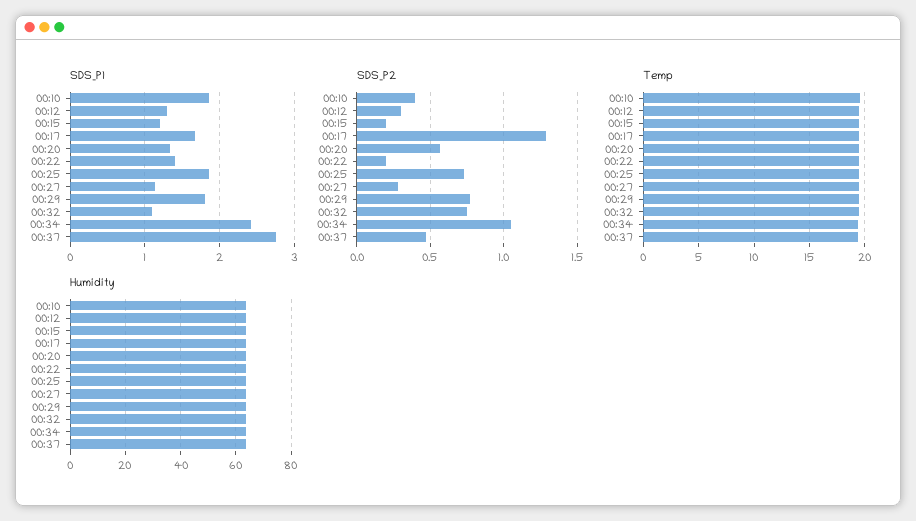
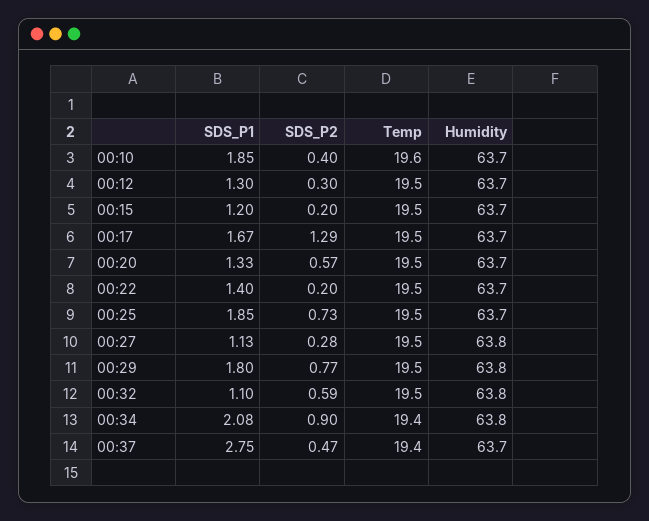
  {
    "SDS_P1": {
      "00:10": 1.85,
      "00:12": 1.3,
      "00:15": 1.2,
      "00:17": 1.67,
      "00:20": 1.33,
      "00:22": 1.4,
      "00:25": 1.85,
      "00:27": 1.13,
      "00:29": 1.8,
      "00:32": 1.1,
-     "00:34": 2.4,
+     "00:34": 2.08,
      "00:37": 2.75
    },
    "SDS_P2": {
      "00:10": 0.4,
      "00:12": 0.3,
      "00:15": 0.2,
      "00:17": 1.29,
      "00:20": 0.57,
      "00:22": 0.2,
      "00:25": 0.73,
      "00:27": 0.28,
      "00:29": 0.77,
-     "00:32": 0.75,
+     "00:32": 0.59,
-     "00:34": 1.05,
+     "00:34": 0.9,
      "00:37": 0.47
    },
    "Temp": {
      "00:10": 19.6,
      "00:12": 19.5,
      "00:15": 19.5,
      "00:17": 19.5,
      "00:20": 19.5,
      "00:22": 19.5,
      "00:25": 19.5,
      "00:27": 19.5,
      "00:29": 19.5,
      "00:32": 19.5,
      "00:34": 19.4,
      "00:37": 19.4
    },
    "Humidity": {
      "00:10": 63.7,
      "00:12": 63.7,
      "00:15": 63.7,
      "00:17": 63.7,
      "00:20": 63.7,
      "00:22": 63.7,
      "00:25": 63.7,
      "00:27": 63.8,
      "00:29": 63.8,
      "00:32": 63.8,
      "00:34": 63.8,
      "00:37": 63.7
    }
  }

